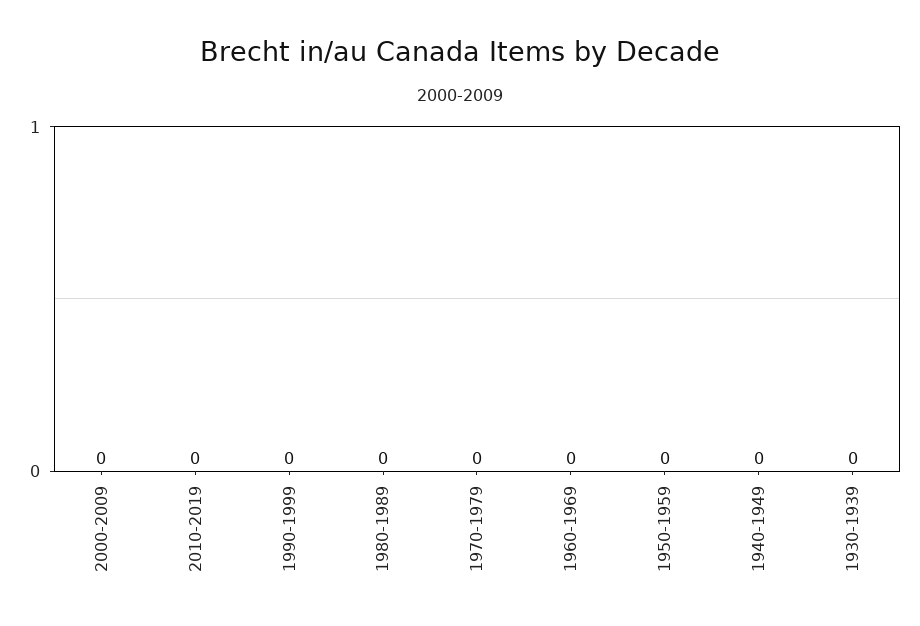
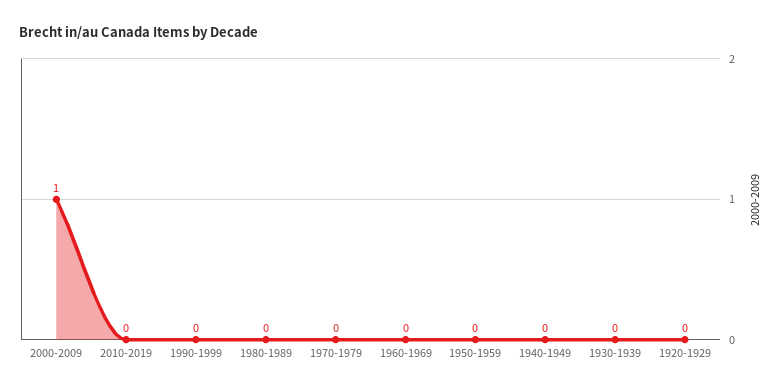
  {
-   "2000-2009": 0,
+   "2000-2009": 1,
    "2010-2019": 0,
    "1990-1999": 0,
    "1980-1989": 0,
    "1970-1979": 0,
    "1960-1969": 0,
    "1950-1959": 0,
    "1940-1949": 0,
-   "1930-1939": 0
+   "1930-1939": 0,
+   "1920-1929": 0
  }

